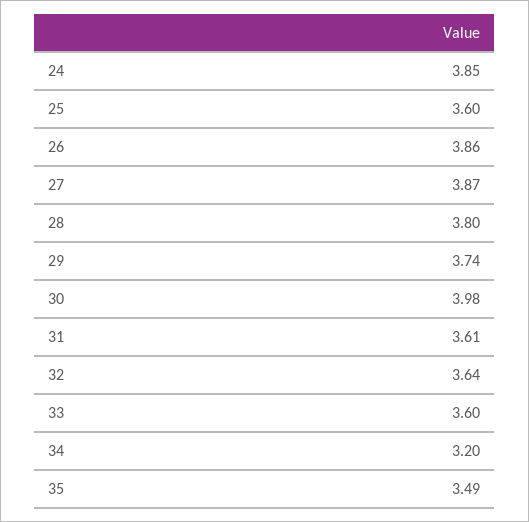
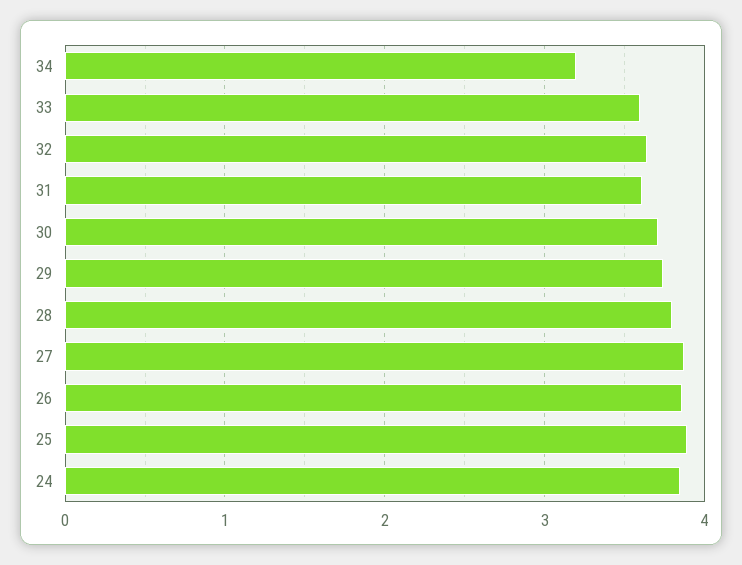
  {
    "24": 3.85,
-   "25": 3.6,
+   "25": 3.9,
    "26": 3.86,
    "27": 3.87,
    "28": 3.8,
    "29": 3.74,
-   "30": 3.98,
+   "30": 3.7,
    "31": 3.61,
    "32": 3.64,
    "33": 3.6,
-   "34": 3.2,
+   "34": 3.2
-   "35": 3.49
  }

